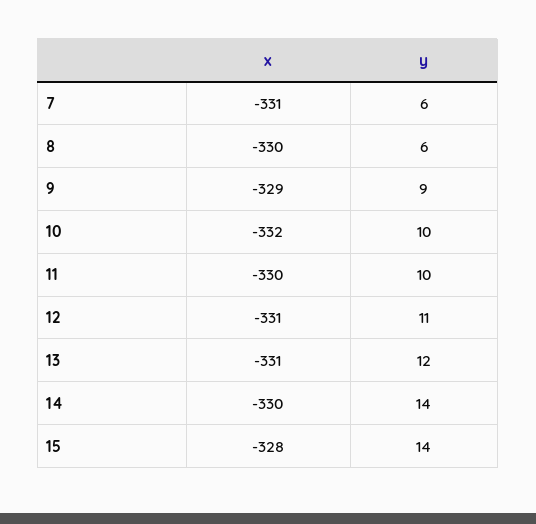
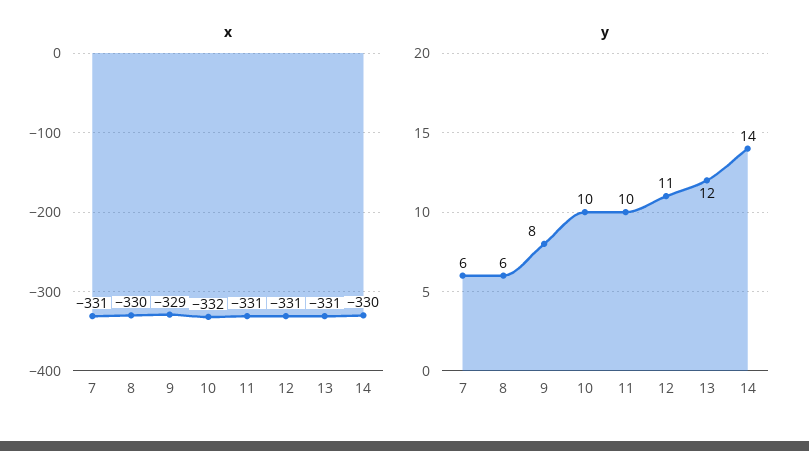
  {
    "x": {
      "7": -331,
      "8": -330,
      "9": -329,
      "10": -332,
-     "11": -330,
+     "11": -331,
      "12": -331,
      "13": -331,
-     "14": -330,
+     "14": -330
-     "15": -328
    },
    "y": {
      "7": 6,
      "8": 6,
-     "9": 9,
+     "9": 8,
      "10": 10,
      "11": 10,
      "12": 11,
      "13": 12,
-     "14": 14,
+     "14": 14
-     "15": 14
    }
  }

